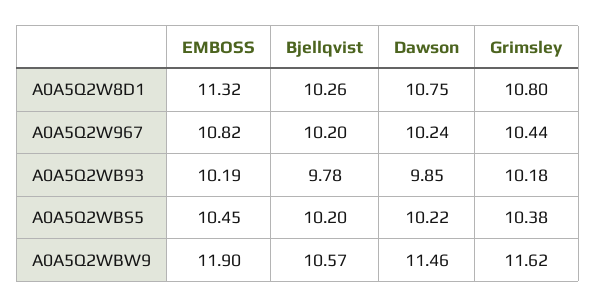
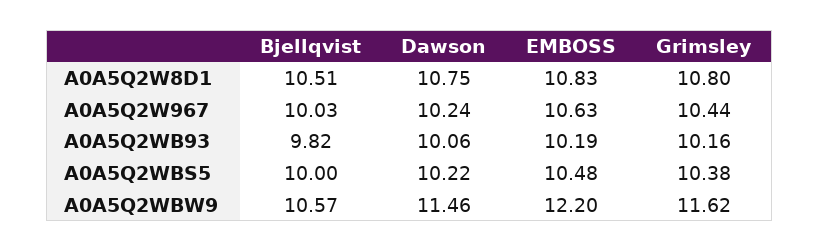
  {
    "EMBOSS": {
-     "A0A5Q2W8D1": 11.32,
+     "A0A5Q2W8D1": 10.83,
-     "A0A5Q2W967": 10.82,
+     "A0A5Q2W967": 10.63,
      "A0A5Q2WB93": 10.19,
-     "A0A5Q2WBS5": 10.45,
+     "A0A5Q2WBS5": 10.48,
-     "A0A5Q2WBW9": 11.9
+     "A0A5Q2WBW9": 12.2
    },
    "Bjellqvist": {
-     "A0A5Q2W8D1": 10.26,
+     "A0A5Q2W8D1": 10.51,
-     "A0A5Q2W967": 10.2,
+     "A0A5Q2W967": 10.03,
-     "A0A5Q2WB93": 9.78,
+     "A0A5Q2WB93": 9.82,
-     "A0A5Q2WBS5": 10.2,
+     "A0A5Q2WBS5": 10,
      "A0A5Q2WBW9": 10.57
    },
    "Dawson": {
      "A0A5Q2W8D1": 10.75,
      "A0A5Q2W967": 10.24,
-     "A0A5Q2WB93": 9.85,
+     "A0A5Q2WB93": 10.06,
      "A0A5Q2WBS5": 10.22,
      "A0A5Q2WBW9": 11.46
    },
    "Grimsley": {
      "A0A5Q2W8D1": 10.8,
      "A0A5Q2W967": 10.44,
-     "A0A5Q2WB93": 10.18,
+     "A0A5Q2WB93": 10.16,
      "A0A5Q2WBS5": 10.38,
      "A0A5Q2WBW9": 11.62
    }
  }

